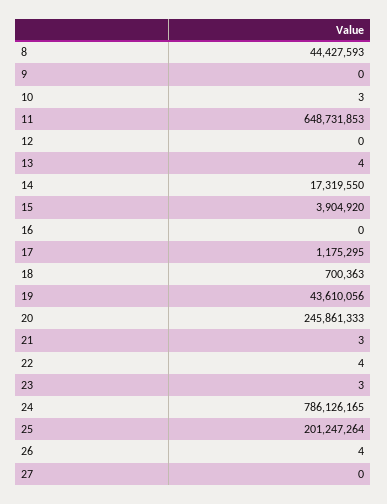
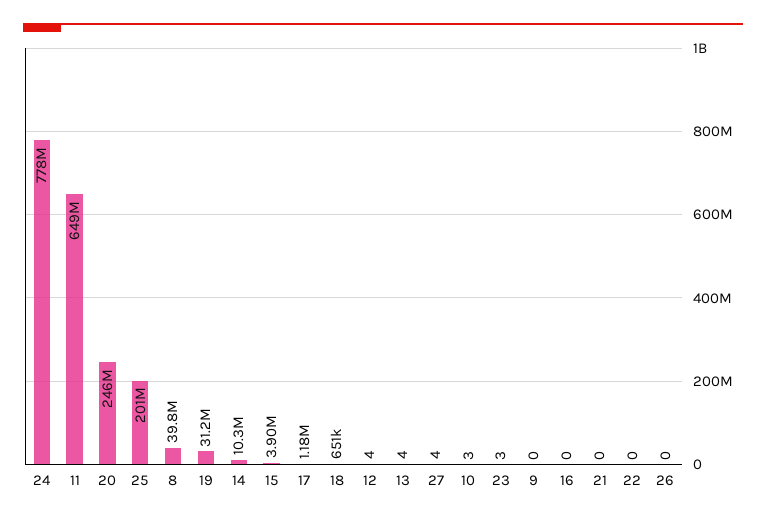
  {
-   "8": 44427593,
+   "8": 39800000,
    "9": 0,
    "10": 3,
    "11": 648731853,
-   "12": 0,
+   "12": 4,
    "13": 4,
-   "14": 17319550,
+   "14": 10300000,
    "15": 3904920,
    "16": 0,
    "17": 1175295,
-   "18": 700363,
+   "18": 651000,
-   "19": 43610056,
+   "19": 31200000,
    "20": 245861333,
-   "21": 3,
+   "21": 0,
-   "22": 4,
+   "22": 0,
    "23": 3,
-   "24": 786126165,
+   "24": 778000000,
    "25": 201247264,
-   "26": 4,
+   "26": 0,
-   "27": 0
+   "27": 4
  }

